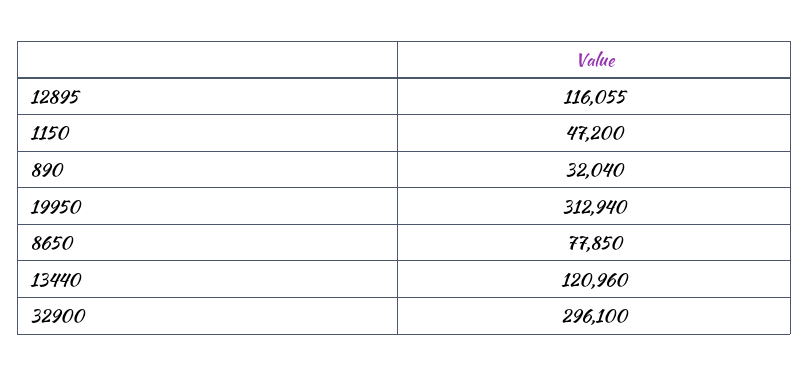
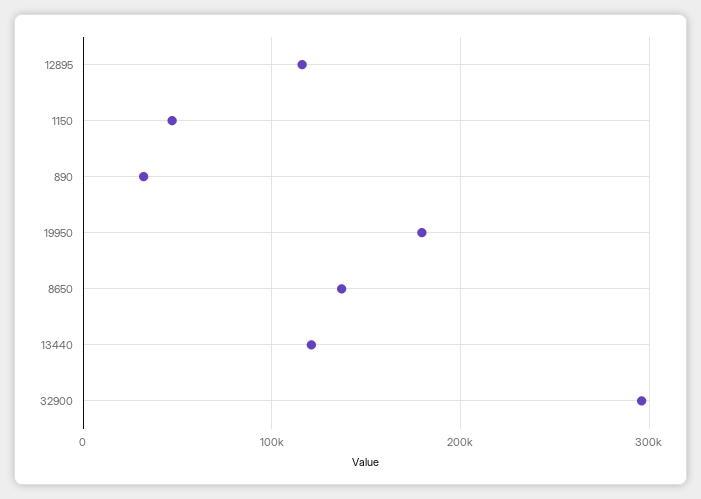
  {
    "12895": 116055,
    "1150": 47200,
    "890": 32040,
-   "19950": 312940,
+   "19950": 180000,
-   "8650": 77850,
+   "8650": 140000,
    "13440": 120960,
    "32900": 296100
  }

